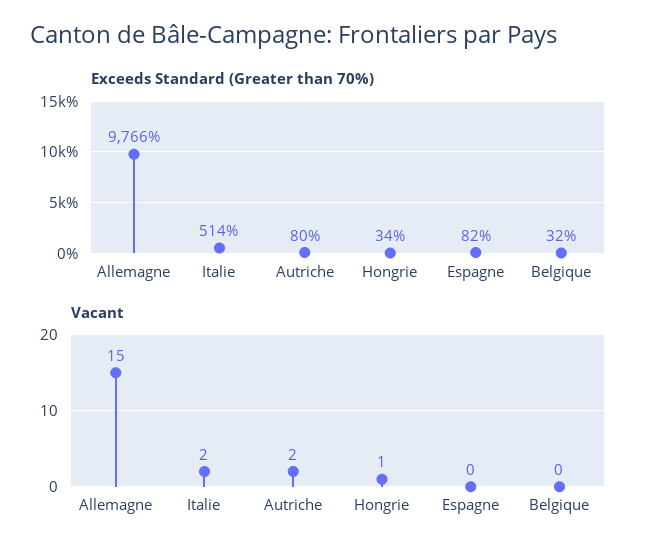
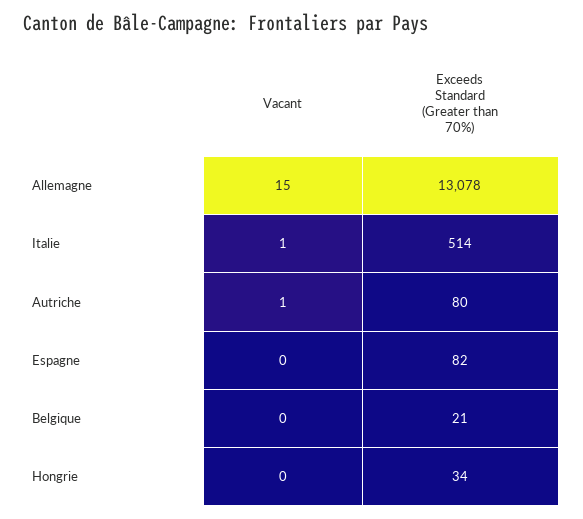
  {
    "Exceeds Standard (Greater than 70%)": {
-     "Allemagne": 9766,
+     "Allemagne": 13078,
      "Italie": 514,
      "Autriche": 80,
      "Hongrie": 34,
      "Espagne": 82,
-     "Belgique": 32
+     "Belgique": 21
    },
    "Vacant": {
      "Allemagne": 15,
-     "Italie": 2,
+     "Italie": 1,
-     "Autriche": 2,
+     "Autriche": 1,
-     "Hongrie": 1,
+     "Hongrie": 0,
      "Espagne": 0,
      "Belgique": 0
    }
  }

